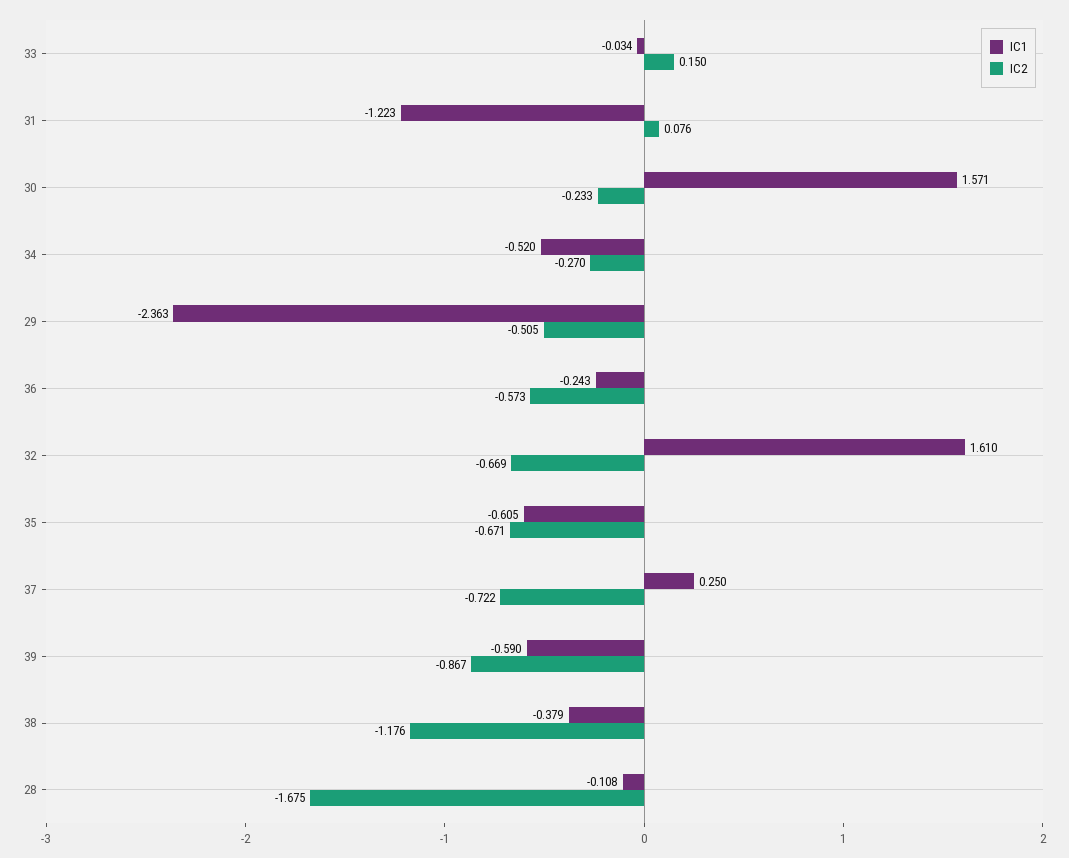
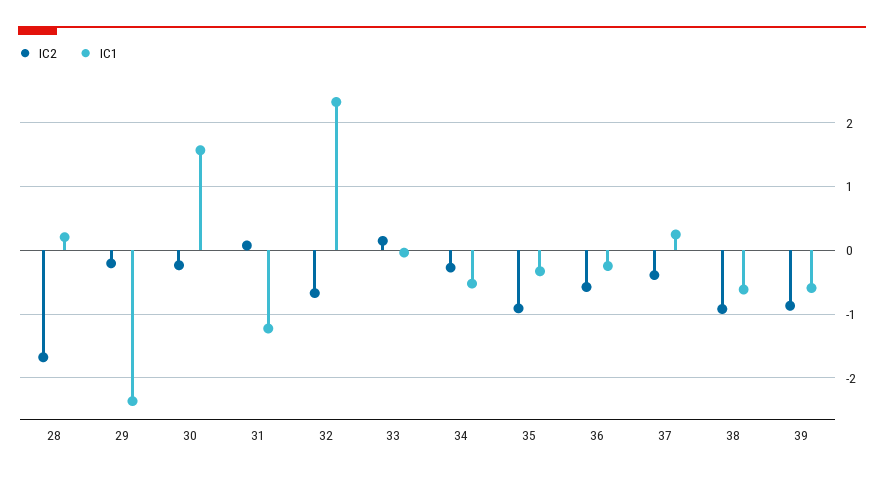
  {
    "IC1": {
      "33": -0.034,
      "31": -1.223,
      "30": 1.571,
      "34": -0.52,
      "29": -2.363,
      "36": -0.243,
-     "32": 1.61,
+     "32": 2.3,
-     "35": -0.605,
+     "35": -0.3,
      "37": 0.25,
      "39": -0.59,
-     "38": -0.379,
+     "38": -0.6,
-     "28": -0.108
+     "28": 0.2
    },
    "IC2": {
      "33": 0.15,
      "31": 0.076,
      "30": -0.233,
      "34": -0.27,
-     "29": -0.505,
+     "29": -0.2,
      "36": -0.573,
      "32": -0.669,
-     "35": -0.671,
+     "35": -0.9,
-     "37": -0.722,
+     "37": -0.4,
      "39": -0.867,
-     "38": -1.176,
+     "38": -0.9,
      "28": -1.675
    }
  }

